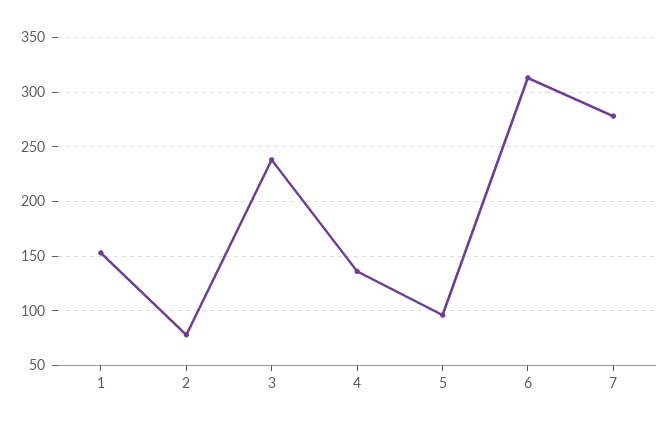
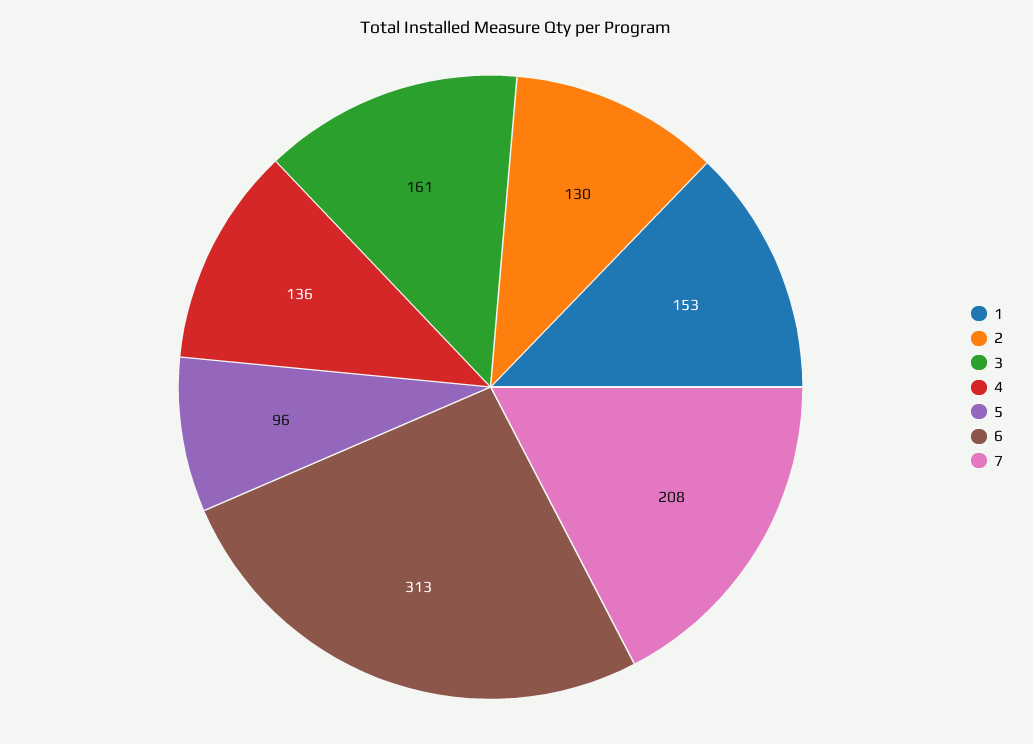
  {
    "1": 153,
-   "2": 80,
+   "2": 130,
-   "3": 240,
+   "3": 161,
    "4": 136,
    "5": 96,
    "6": 313,
-   "7": 280
+   "7": 208
  }

